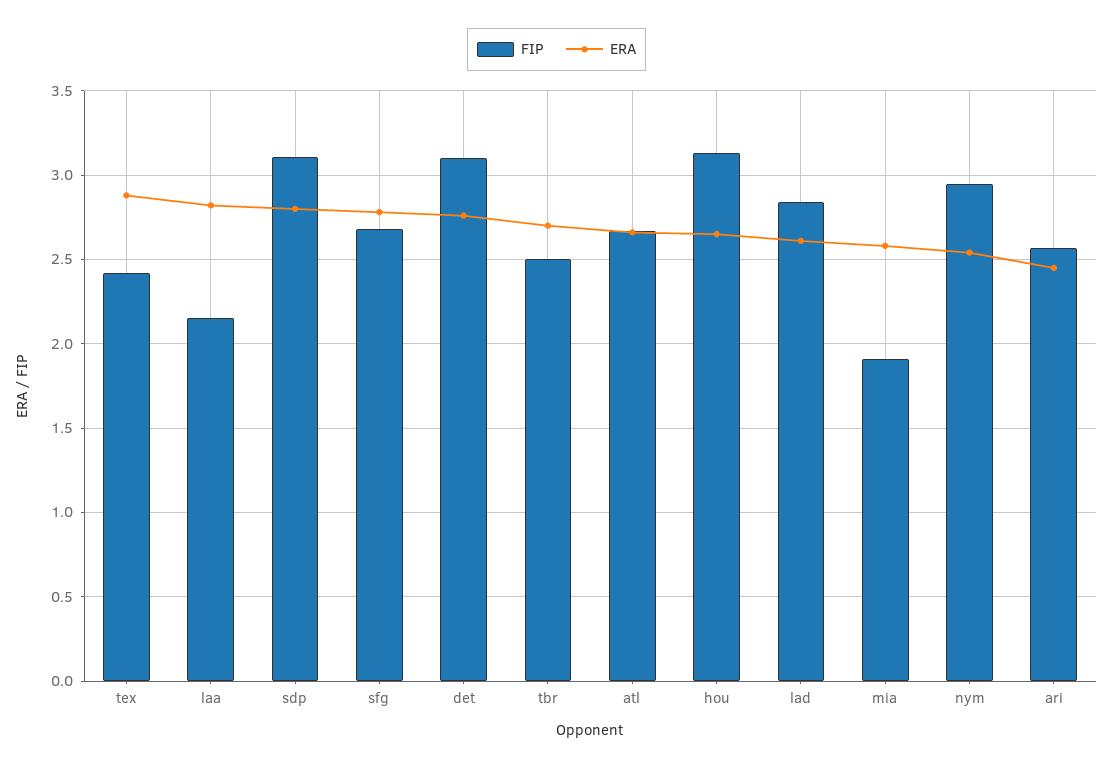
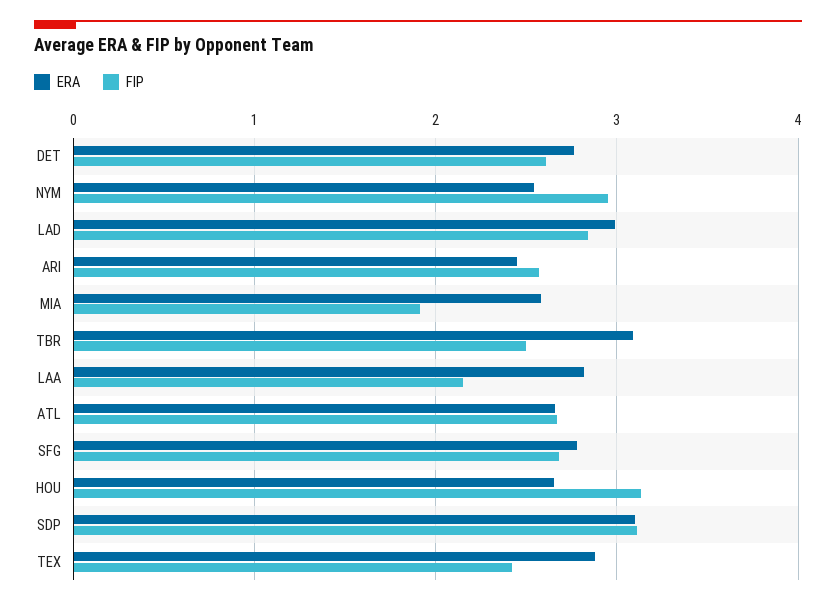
  {
    "FIP": {
      "tex": 2.4,
      "laa": 2.15,
      "sdp": 3.1,
      "sfg": 2.7,
-     "det": 3.1,
+     "det": 2.6,
      "tbr": 2.5,
      "atl": 2.65,
      "hou": 3.15,
      "lad": 2.85,
      "mia": 1.9,
      "nym": 2.95,
      "ari": 2.55
    },
    "ERA": {
      "tex": 2.9,
      "laa": 2.8,
-     "sdp": 2.8,
+     "sdp": 3.1,
      "sfg": 2.8,
      "det": 2.75,
-     "tbr": 2.7,
+     "tbr": 3.1,
      "atl": 2.65,
      "hou": 2.65,
-     "lad": 2.6,
+     "lad": 3,
      "mia": 2.6,
      "nym": 2.55,
      "ari": 2.45
    }
  }

